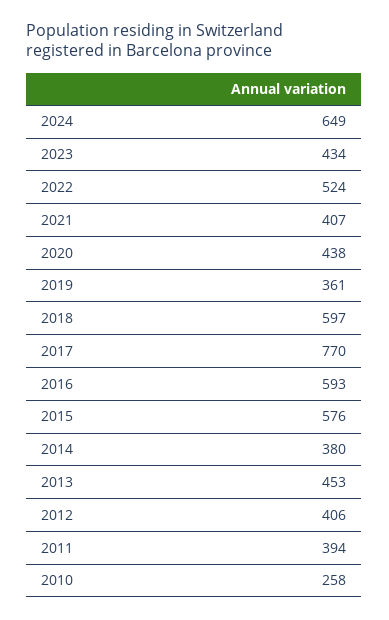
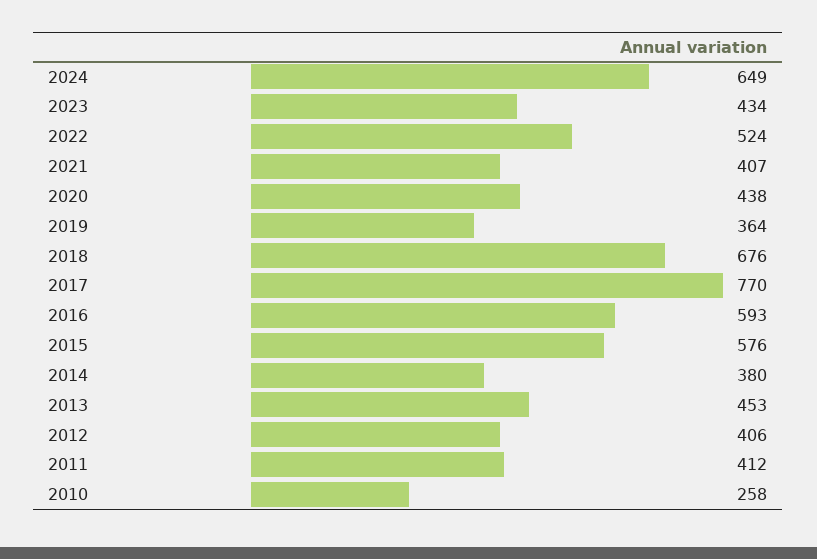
  {
    "2024": 649,
    "2023": 434,
    "2022": 524,
    "2021": 407,
    "2020": 438,
-   "2019": 361,
+   "2019": 364,
-   "2018": 597,
+   "2018": 676,
    "2017": 770,
    "2016": 593,
    "2015": 576,
    "2014": 380,
    "2013": 453,
    "2012": 406,
-   "2011": 394,
+   "2011": 412,
    "2010": 258
  }

